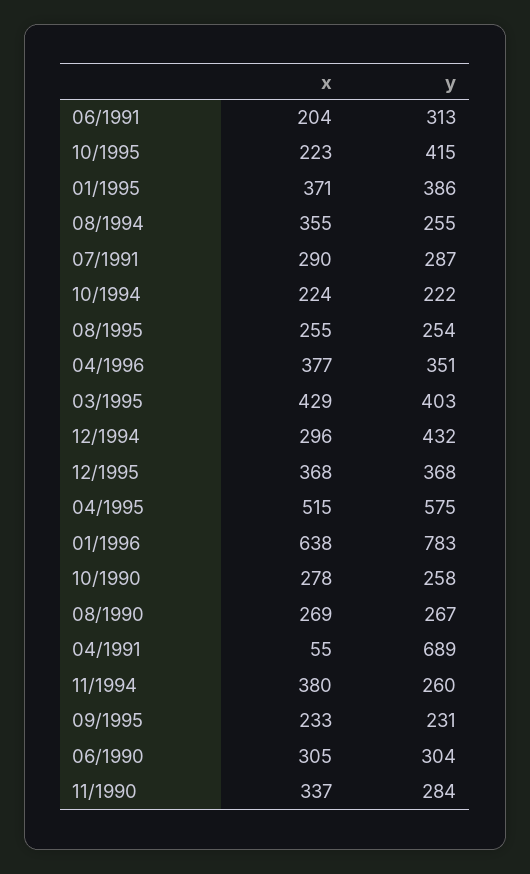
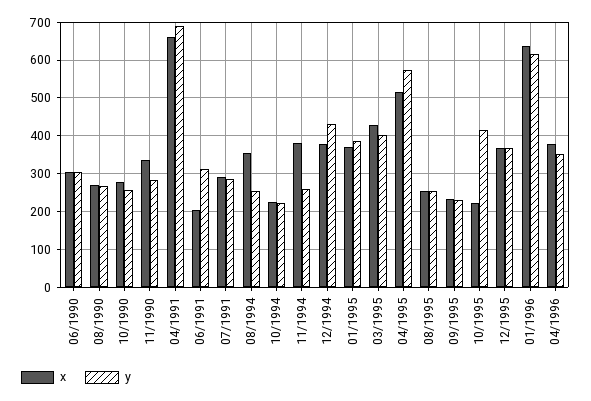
  {
    "x": {
      "06/1991": 204,
      "10/1995": 223,
      "01/1995": 371,
      "08/1994": 355,
      "07/1991": 290,
      "10/1994": 224,
      "08/1995": 255,
      "04/1996": 377,
      "03/1995": 429,
-     "12/1994": 296,
+     "12/1994": 380,
      "12/1995": 368,
      "04/1995": 515,
      "01/1996": 638,
      "10/1990": 278,
      "08/1990": 269,
-     "04/1991": 55,
+     "04/1991": 660,
      "11/1994": 380,
      "09/1995": 233,
      "06/1990": 305,
      "11/1990": 337
    },
    "y": {
      "06/1991": 313,
      "10/1995": 415,
      "01/1995": 386,
      "08/1994": 255,
      "07/1991": 287,
      "10/1994": 222,
      "08/1995": 254,
      "04/1996": 351,
      "03/1995": 403,
      "12/1994": 432,
      "12/1995": 368,
      "04/1995": 575,
-     "01/1996": 783,
+     "01/1996": 620,
      "10/1990": 258,
      "08/1990": 267,
      "04/1991": 689,
      "11/1994": 260,
      "09/1995": 231,
      "06/1990": 304,
      "11/1990": 284
    }
  }

